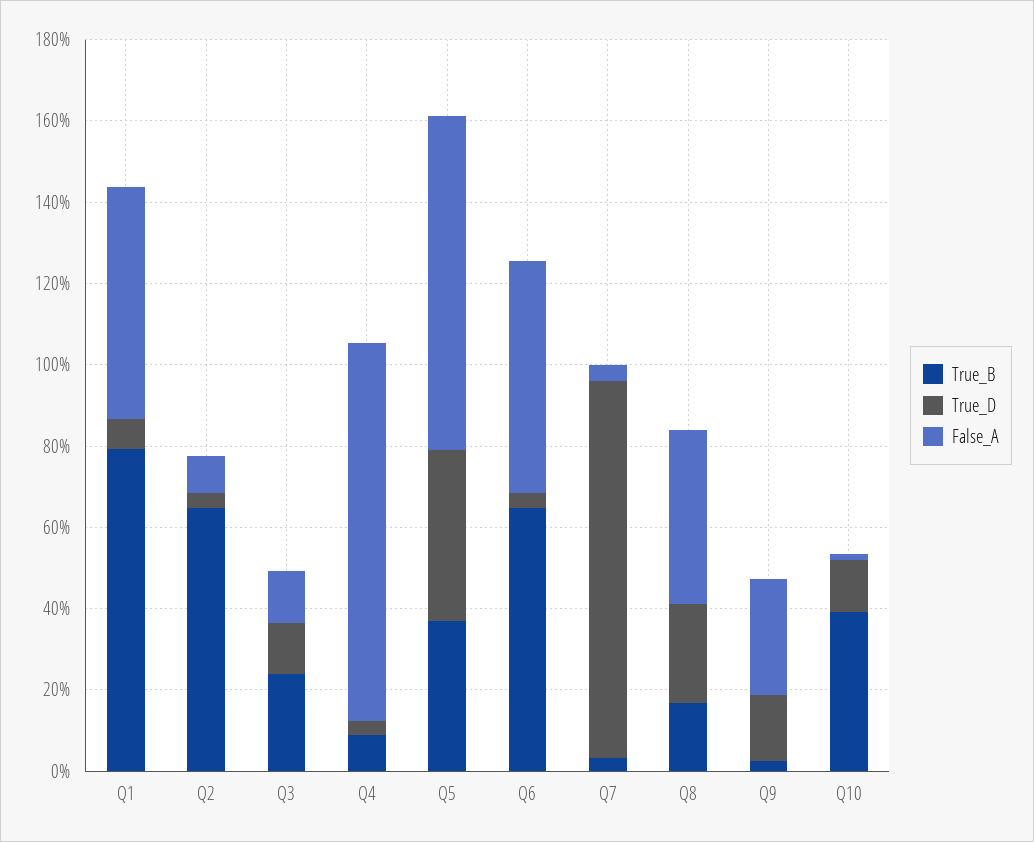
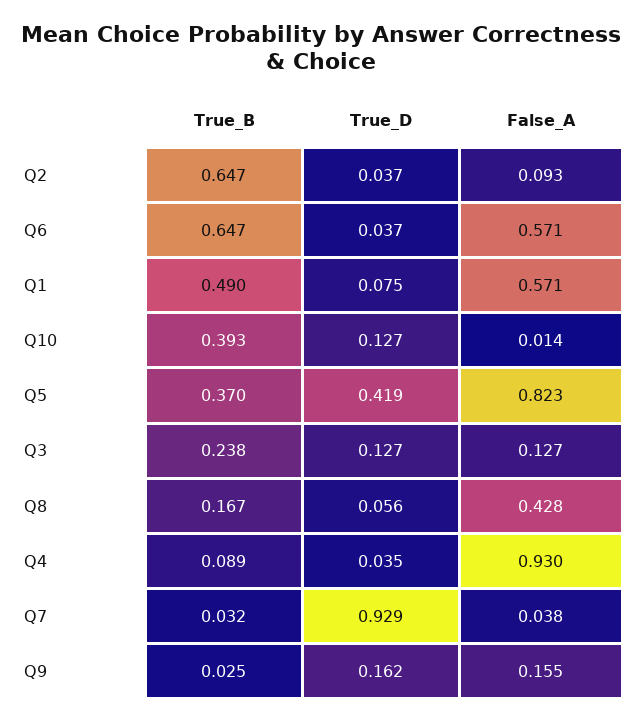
  {
    "True_B": {
-     "Q1": 0.8,
+     "Q1": 0.49,
      "Q2": 0.647,
      "Q3": 0.238,
      "Q4": 0.089,
      "Q5": 0.37,
      "Q6": 0.647,
      "Q7": 0.032,
      "Q8": 0.167,
      "Q9": 0.025,
      "Q10": 0.393
    },
    "True_D": {
      "Q1": 0.075,
      "Q2": 0.037,
      "Q3": 0.127,
      "Q4": 0.035,
      "Q5": 0.419,
      "Q6": 0.037,
      "Q7": 0.929,
-     "Q8": 0.25,
+     "Q8": 0.056,
      "Q9": 0.162,
      "Q10": 0.127
    },
    "False_A": {
      "Q1": 0.571,
      "Q2": 0.093,
      "Q3": 0.127,
      "Q4": 0.93,
      "Q5": 0.823,
      "Q6": 0.571,
      "Q7": 0.038,
      "Q8": 0.428,
-     "Q9": 0.3,
+     "Q9": 0.155,
      "Q10": 0.014
    }
  }

